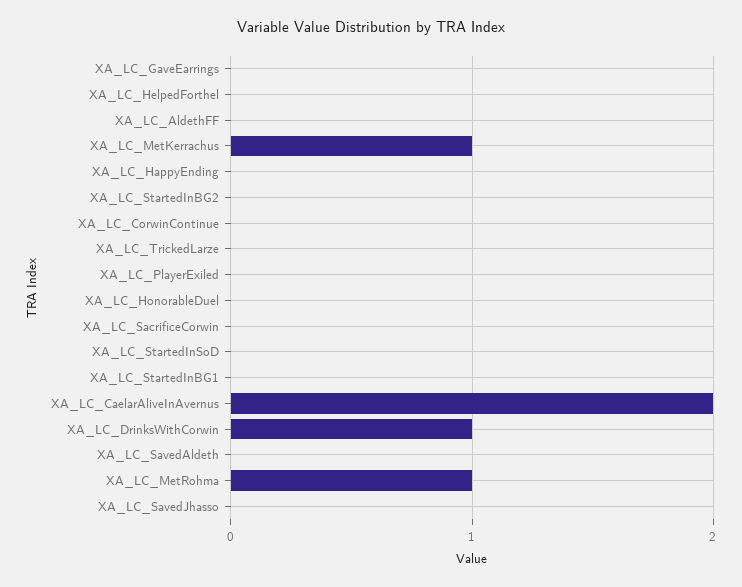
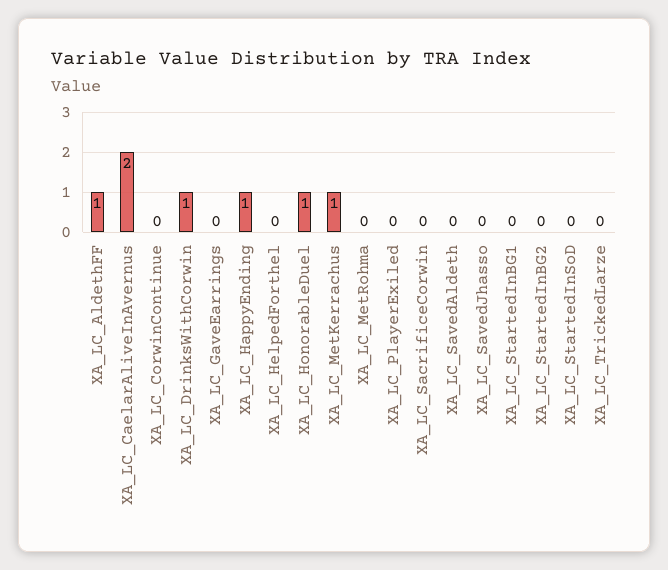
  {
    "XA_LC_GaveEarrings": 0,
    "XA_LC_HelpedForthel": 0,
-   "XA_LC_AldethFF": 0,
+   "XA_LC_AldethFF": 1,
    "XA_LC_MetKerrachus": 1,
-   "XA_LC_HappyEnding": 0,
+   "XA_LC_HappyEnding": 1,
    "XA_LC_StartedInBG2": 0,
    "XA_LC_CorwinContinue": 0,
    "XA_LC_TrickedLarze": 0,
    "XA_LC_PlayerExiled": 0,
-   "XA_LC_HonorableDuel": 0,
+   "XA_LC_HonorableDuel": 1,
    "XA_LC_SacrificeCorwin": 0,
    "XA_LC_StartedInSoD": 0,
    "XA_LC_StartedInBG1": 0,
    "XA_LC_CaelarAliveInAvernus": 2,
    "XA_LC_DrinksWithCorwin": 1,
    "XA_LC_SavedAldeth": 0,
-   "XA_LC_MetRohma": 1,
+   "XA_LC_MetRohma": 0,
    "XA_LC_SavedJhasso": 0
  }

